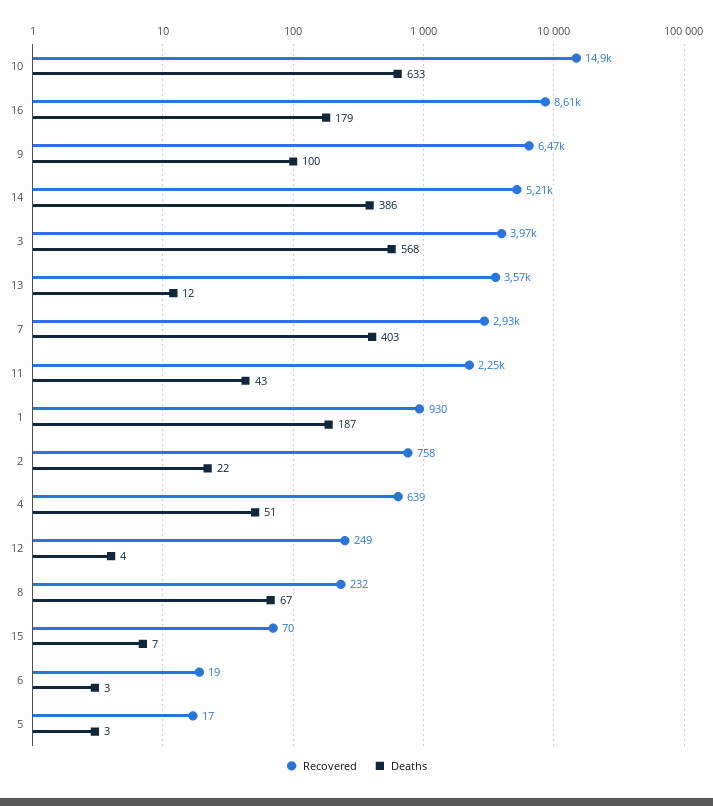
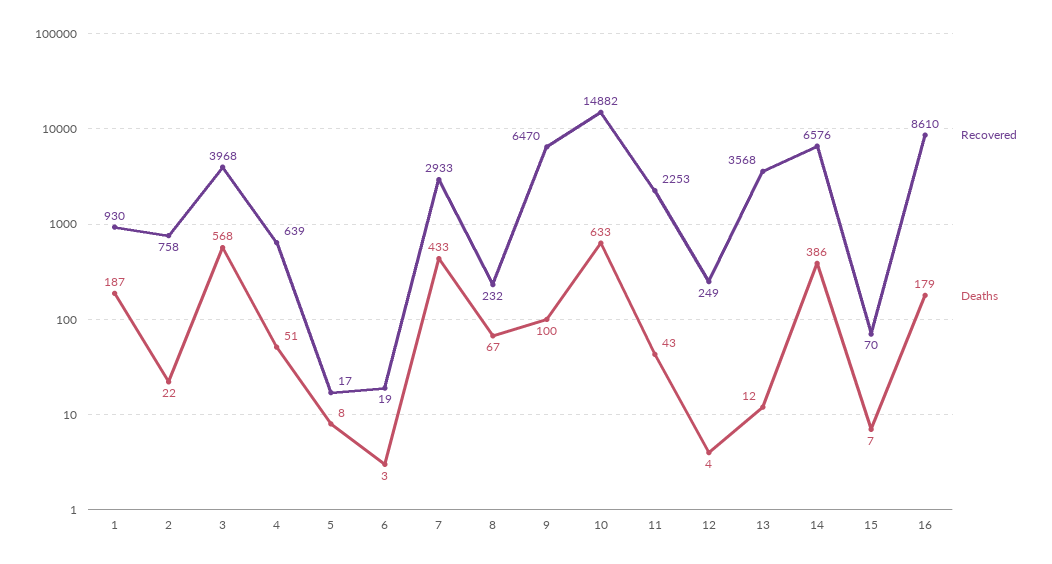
  {
    "Recovered": {
      "10": 14882,
      "16": 8610,
      "9": 6470,
-     "14": 5210,
+     "14": 6576,
      "3": 3968,
      "13": 3568,
      "7": 2933,
      "11": 2253,
      "1": 930,
      "2": 758,
      "4": 639,
      "12": 249,
      "8": 232,
      "15": 70,
      "6": 19,
      "5": 17
    },
    "Deaths": {
      "10": 633,
      "16": 179,
      "9": 100,
      "14": 386,
      "3": 568,
      "13": 12,
-     "7": 403,
+     "7": 433,
      "11": 43,
      "1": 187,
      "2": 22,
      "4": 51,
      "12": 4,
      "8": 67,
      "15": 7,
      "6": 3,
-     "5": 3
+     "5": 8
    }
  }

